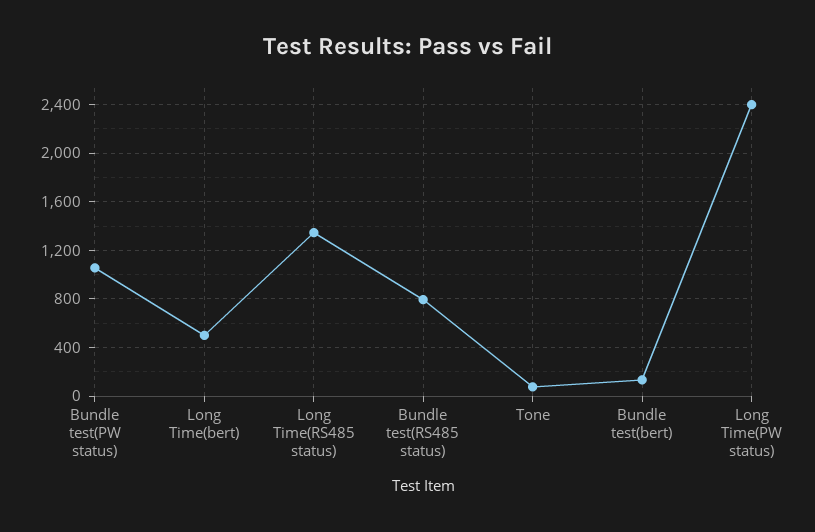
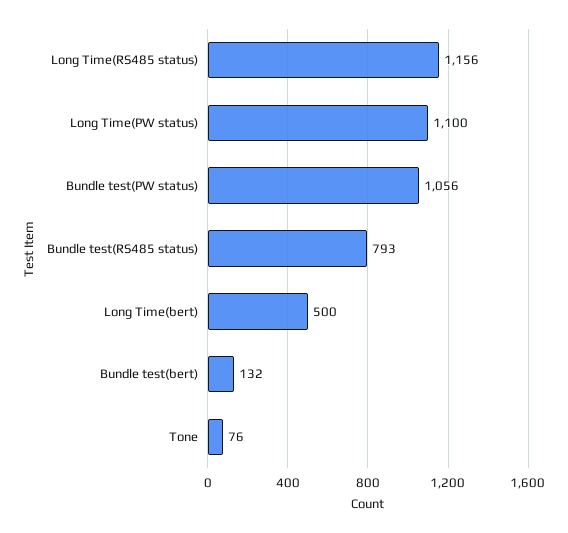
  {
    "Bundle test(PW status)": 1056,
    "Long Time(bert)": 500,
-   "Long Time(RS485 status)": 1350,
+   "Long Time(RS485 status)": 1156,
    "Bundle test(RS485 status)": 793,
    "Tone": 76,
    "Bundle test(bert)": 132,
-   "Long Time(PW status)": 2400
+   "Long Time(PW status)": 1100
  }

